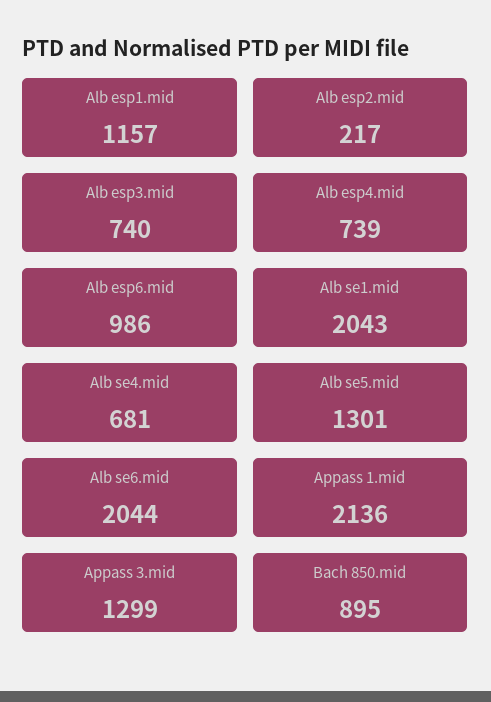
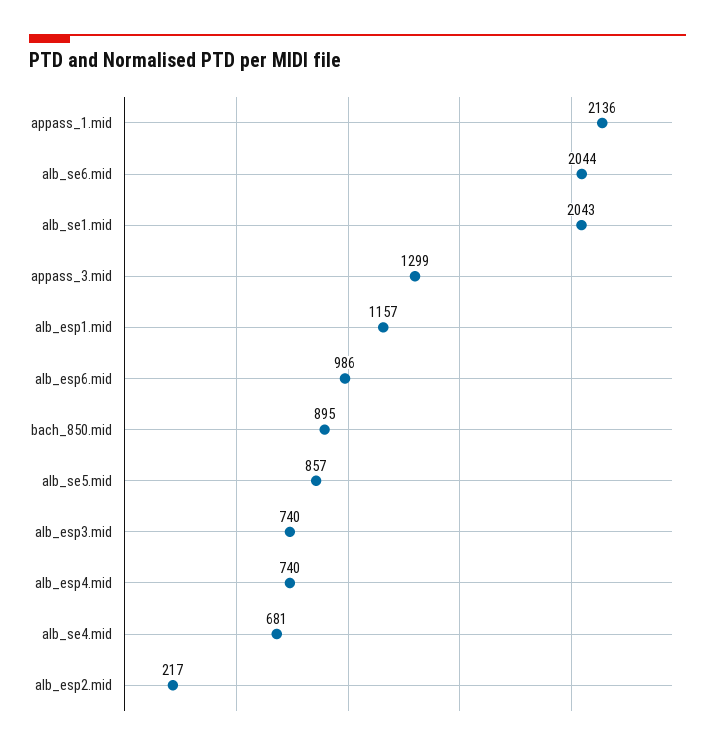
  {
    "Alb esp1.mid": 1157,
    "Alb esp2.mid": 217,
    "Alb esp3.mid": 740,
-   "Alb esp4.mid": 739,
+   "Alb esp4.mid": 740,
    "Alb esp6.mid": 986,
    "Alb se1.mid": 2043,
    "Alb se4.mid": 681,
-   "Alb se5.mid": 1301,
+   "Alb se5.mid": 857,
    "Alb se6.mid": 2044,
    "Appass 1.mid": 2136,
    "Appass 3.mid": 1299,
    "Bach 850.mid": 895
  }

